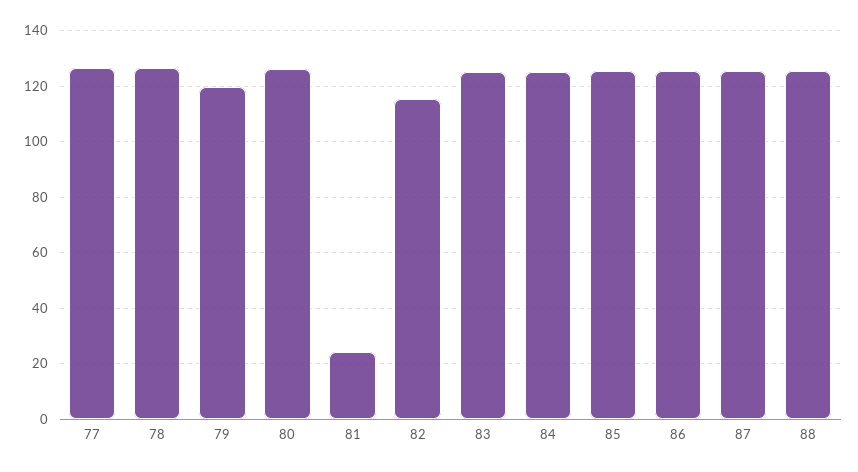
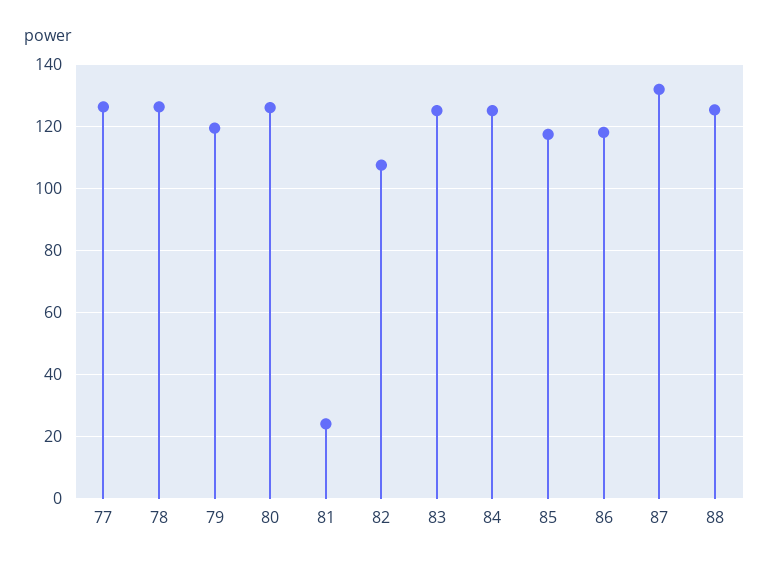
  {
    "77": 126,
    "78": 126,
    "79": 120,
    "80": 126,
    "81": 24,
-   "82": 115,
+   "82": 108,
    "83": 126,
    "84": 126,
-   "85": 125,
+   "85": 118,
-   "86": 125,
+   "86": 118,
-   "87": 125,
+   "87": 132,
    "88": 126
  }

